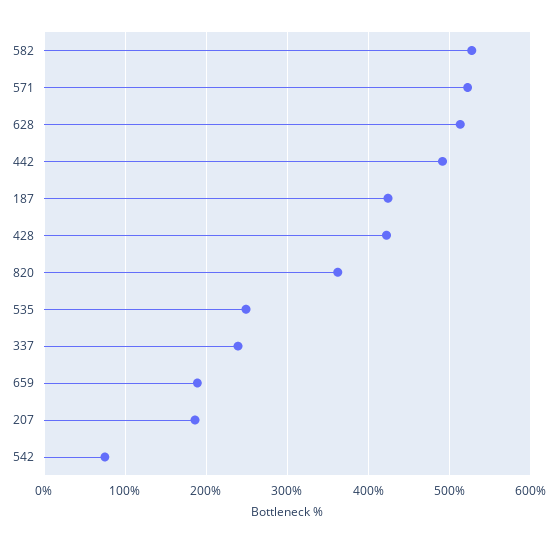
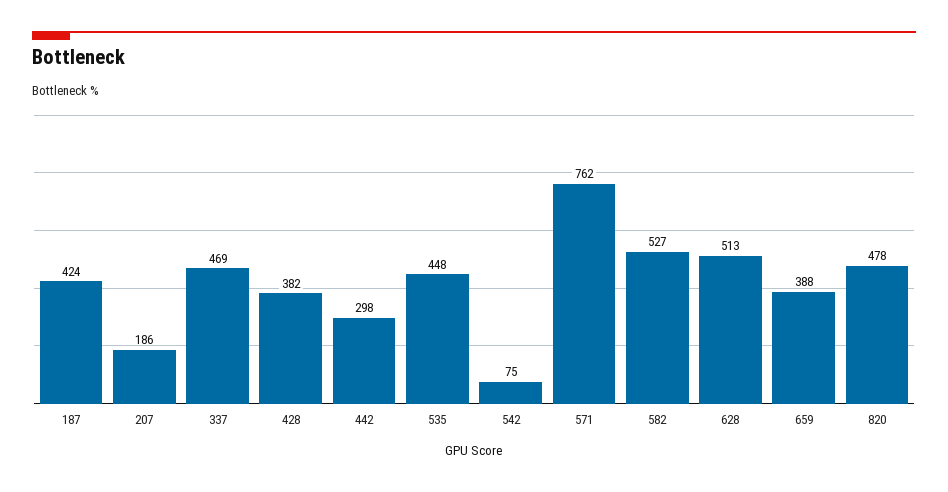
  {
    "582": 527,
-   "571": 520,
+   "571": 762,
    "628": 513,
-   "442": 490,
+   "442": 298,
    "187": 424,
-   "428": 420,
+   "428": 382,
-   "820": 360,
+   "820": 478,
-   "535": 250,
+   "535": 448,
-   "337": 240,
+   "337": 469,
-   "659": 190,
+   "659": 388,
    "207": 186,
    "542": 75
  }

